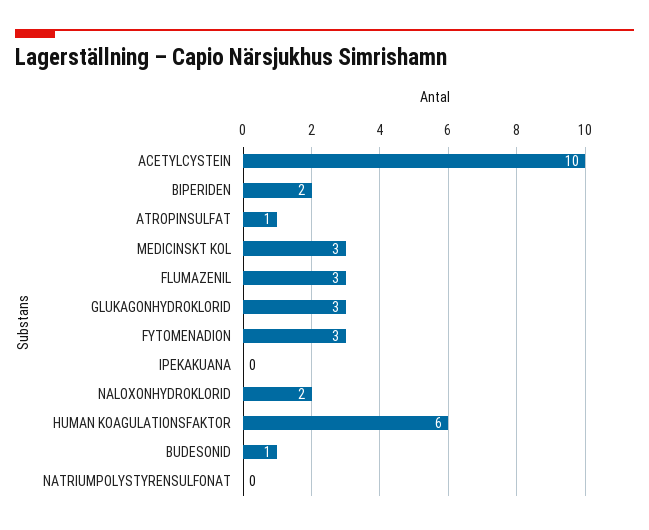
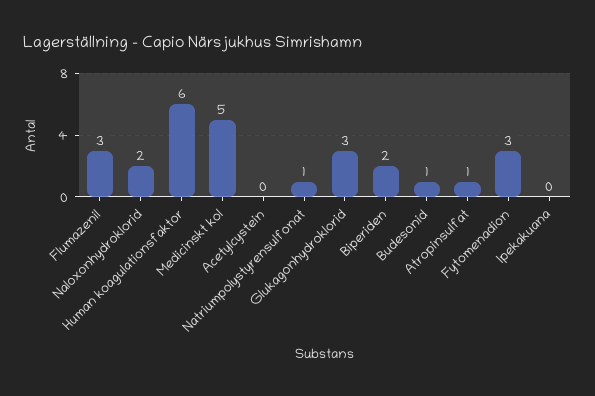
  {
-   "ACETYLCYSTEIN": 10,
+   "ACETYLCYSTEIN": 0,
    "BIPERIDEN": 2,
    "ATROPINSULFAT": 1,
-   "MEDICINSKT KOL": 3,
+   "MEDICINSKT KOL": 5,
    "FLUMAZENIL": 3,
    "GLUKAGONHYDROKLORID": 3,
    "FYTOMENADION": 3,
    "IPEKAKUANA": 0,
    "NALOXONHYDROKLORID": 2,
    "HUMAN KOAGULATIONSFAKTOR": 6,
    "BUDESONID": 1,
-   "NATRIUMPOLYSTYRENSULFONAT": 0
+   "NATRIUMPOLYSTYRENSULFONAT": 1
  }

